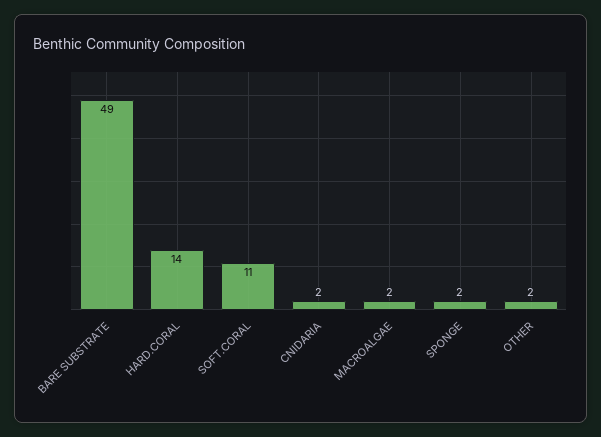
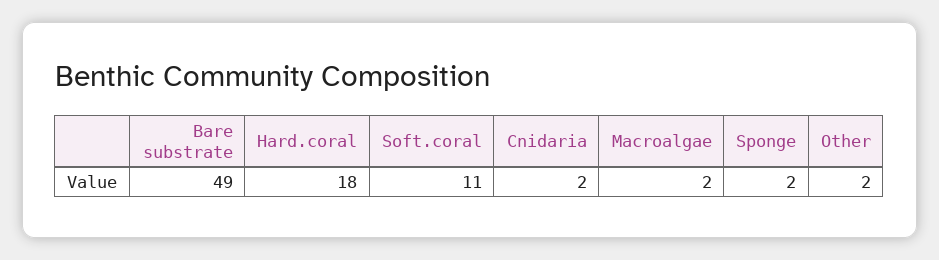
  {
    "BARE SUBSTRATE": 49,
-   "HARD.CORAL": 14,
+   "HARD.CORAL": 18,
    "SOFT.CORAL": 11,
    "CNIDARIA": 2,
    "MACROALGAE": 2,
    "SPONGE": 2,
    "OTHER": 2
  }

